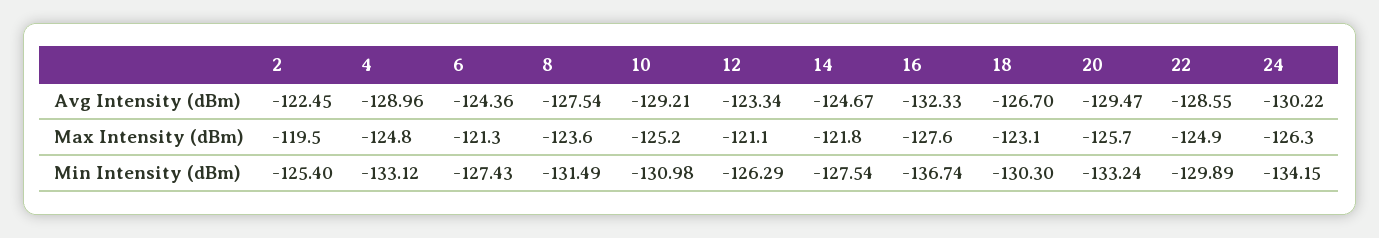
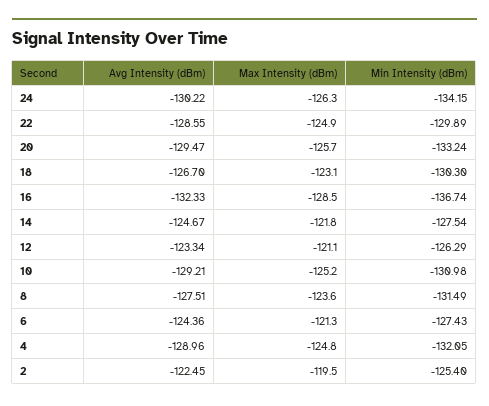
  {
    "2": {
      "Avg Intensity (dBm)": -122.45,
      "Max Intensity (dBm)": -119.5,
      "Min Intensity (dBm)": -125.4
    },
    "4": {
      "Avg Intensity (dBm)": -128.96,
      "Max Intensity (dBm)": -124.8,
-     "Min Intensity (dBm)": -133.12
+     "Min Intensity (dBm)": -132.05
    },
    "6": {
      "Avg Intensity (dBm)": -124.36,
      "Max Intensity (dBm)": -121.3,
      "Min Intensity (dBm)": -127.43
    },
    "8": {
-     "Avg Intensity (dBm)": -127.54,
+     "Avg Intensity (dBm)": -127.51,
      "Max Intensity (dBm)": -123.6,
      "Min Intensity (dBm)": -131.49
    },
    "10": {
      "Avg Intensity (dBm)": -129.21,
      "Max Intensity (dBm)": -125.2,
      "Min Intensity (dBm)": -130.98
    },
    "12": {
      "Avg Intensity (dBm)": -123.34,
      "Max Intensity (dBm)": -121.1,
      "Min Intensity (dBm)": -126.29
    },
    "14": {
      "Avg Intensity (dBm)": -124.67,
      "Max Intensity (dBm)": -121.8,
      "Min Intensity (dBm)": -127.54
    },
    "16": {
      "Avg Intensity (dBm)": -132.33,
-     "Max Intensity (dBm)": -127.6,
+     "Max Intensity (dBm)": -128.5,
      "Min Intensity (dBm)": -136.74
    },
    "18": {
      "Avg Intensity (dBm)": -126.7,
      "Max Intensity (dBm)": -123.1,
      "Min Intensity (dBm)": -130.3
    },
    "20": {
      "Avg Intensity (dBm)": -129.47,
      "Max Intensity (dBm)": -125.7,
      "Min Intensity (dBm)": -133.24
    },
    "22": {
      "Avg Intensity (dBm)": -128.55,
      "Max Intensity (dBm)": -124.9,
      "Min Intensity (dBm)": -129.89
    },
    "24": {
      "Avg Intensity (dBm)": -130.22,
      "Max Intensity (dBm)": -126.3,
      "Min Intensity (dBm)": -134.15
    }
  }

